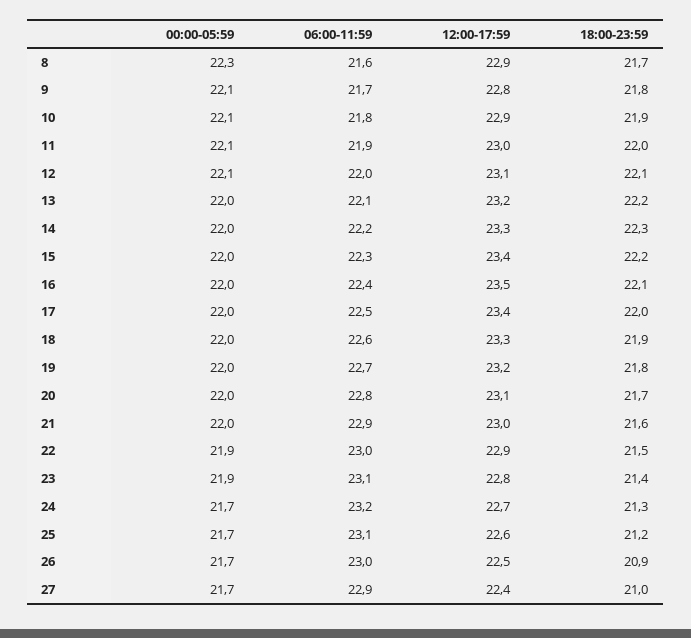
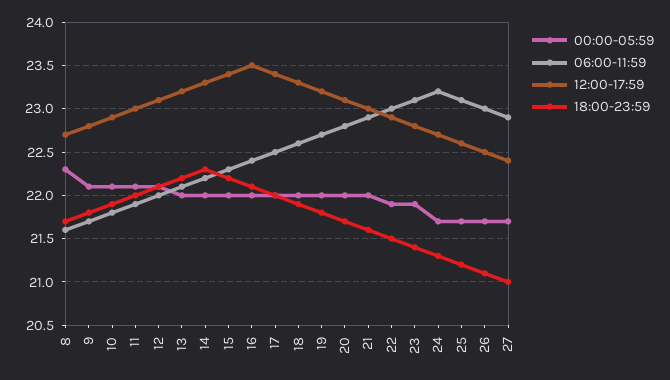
  {
    "00:00-05:59": {
      "8": 22.3,
      "9": 22.1,
      "10": 22.1,
      "11": 22.1,
      "12": 22.1,
      "13": 22,
      "14": 22,
      "15": 22,
      "16": 22,
      "17": 22,
      "18": 22,
      "19": 22,
      "20": 22,
      "21": 22,
      "22": 21.9,
      "23": 21.9,
      "24": 21.7,
      "25": 21.7,
      "26": 21.7,
      "27": 21.7
    },
    "06:00-11:59": {
      "8": 21.6,
      "9": 21.7,
      "10": 21.8,
      "11": 21.9,
      "12": 22,
      "13": 22.1,
      "14": 22.2,
      "15": 22.3,
      "16": 22.4,
      "17": 22.5,
      "18": 22.6,
      "19": 22.7,
      "20": 22.8,
      "21": 22.9,
      "22": 23,
      "23": 23.1,
      "24": 23.2,
      "25": 23.1,
      "26": 23,
      "27": 22.9
    },
    "12:00-17:59": {
-     "8": 22.9,
+     "8": 22.7,
      "9": 22.8,
      "10": 22.9,
      "11": 23,
      "12": 23.1,
      "13": 23.2,
      "14": 23.3,
      "15": 23.4,
      "16": 23.5,
      "17": 23.4,
      "18": 23.3,
      "19": 23.2,
      "20": 23.1,
      "21": 23,
      "22": 22.9,
      "23": 22.8,
      "24": 22.7,
      "25": 22.6,
      "26": 22.5,
      "27": 22.4
    },
    "18:00-23:59": {
      "8": 21.7,
      "9": 21.8,
      "10": 21.9,
      "11": 22,
      "12": 22.1,
      "13": 22.2,
      "14": 22.3,
      "15": 22.2,
      "16": 22.1,
      "17": 22,
      "18": 21.9,
      "19": 21.8,
      "20": 21.7,
      "21": 21.6,
      "22": 21.5,
      "23": 21.4,
      "24": 21.3,
      "25": 21.2,
-     "26": 20.9,
+     "26": 21.1,
      "27": 21
    }
  }

